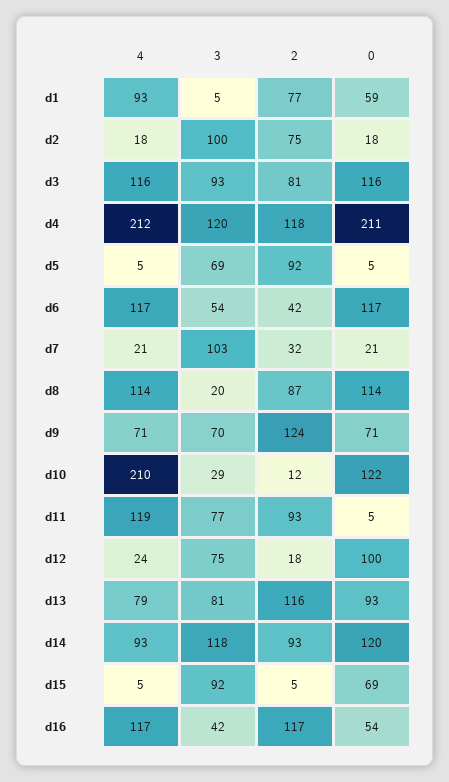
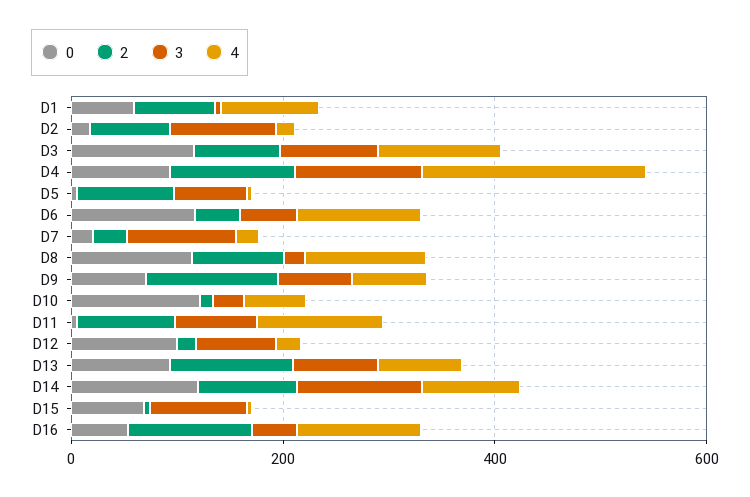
  {
    "4": {
      "d1": 93,
      "d2": 18,
      "d3": 116,
      "d4": 212,
      "d5": 5,
      "d6": 117,
      "d7": 21,
      "d8": 114,
      "d9": 71,
-     "d10": 210,
+     "d10": 50,
      "d11": 119,
      "d12": 24,
      "d13": 79,
      "d14": 93,
      "d15": 5,
      "d16": 117
    },
    "3": {
      "d1": 5,
      "d2": 100,
      "d3": 93,
      "d4": 120,
      "d5": 69,
      "d6": 54,
      "d7": 103,
      "d8": 20,
      "d9": 70,
      "d10": 29,
      "d11": 77,
      "d12": 75,
      "d13": 81,
      "d14": 118,
      "d15": 92,
      "d16": 42
    },
    "2": {
      "d1": 77,
      "d2": 75,
      "d3": 81,
      "d4": 118,
      "d5": 92,
      "d6": 42,
      "d7": 32,
      "d8": 87,
      "d9": 124,
      "d10": 12,
      "d11": 93,
      "d12": 18,
      "d13": 116,
      "d14": 93,
      "d15": 5,
      "d16": 117
    },
    "0": {
      "d1": 59,
      "d2": 18,
      "d3": 116,
-     "d4": 211,
+     "d4": 100,
      "d5": 5,
      "d6": 117,
      "d7": 21,
      "d8": 114,
      "d9": 71,
      "d10": 122,
      "d11": 5,
      "d12": 100,
      "d13": 93,
      "d14": 120,
      "d15": 69,
      "d16": 54
    }
  }

